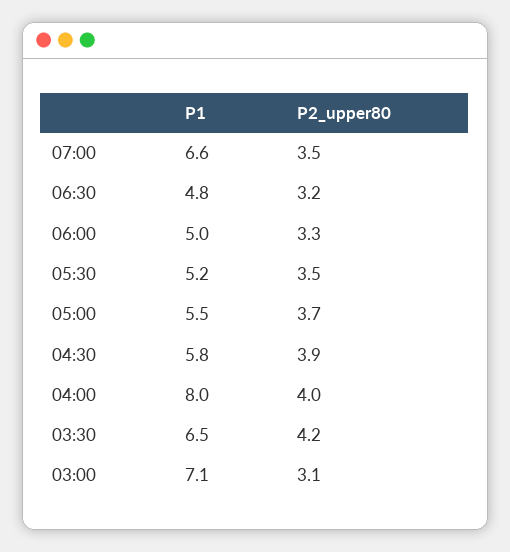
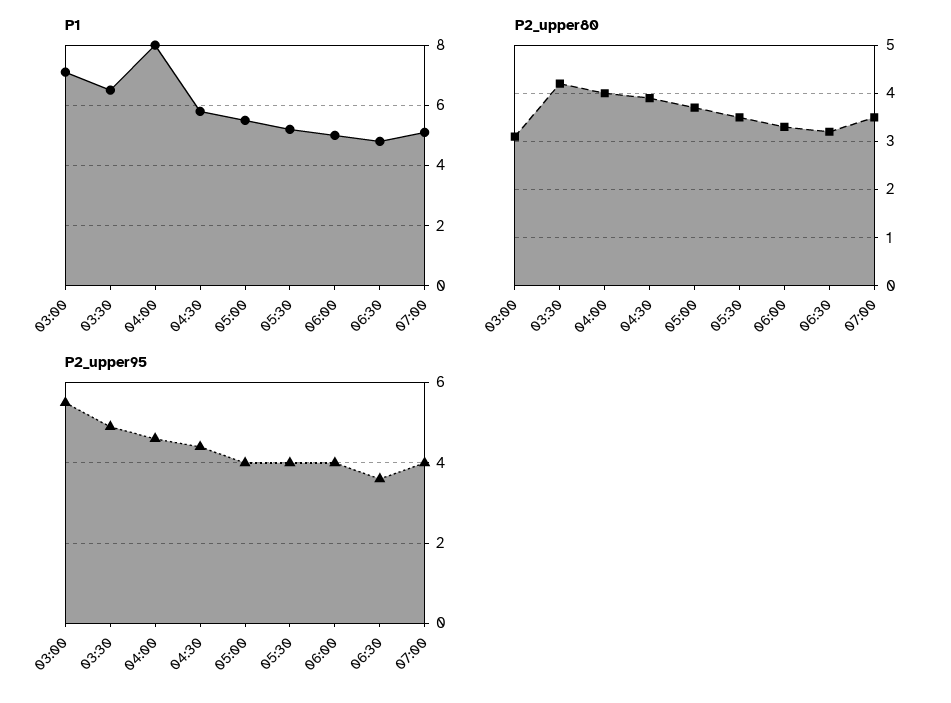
  {
    "P1": {
-     "07:00": 6.6,
+     "07:00": 5,
      "06:30": 4.8,
      "06:00": 5,
      "05:30": 5.2,
      "05:00": 5.5,
      "04:30": 5.8,
      "04:00": 8,
      "03:30": 6.5,
      "03:00": 7.1
    },
    "P2_upper80": {
      "07:00": 3.5,
      "06:30": 3.2,
      "06:00": 3.3,
      "05:30": 3.5,
      "05:00": 3.7,
      "04:30": 3.9,
      "04:00": 4,
      "03:30": 4.2,
      "03:00": 3.1
-   }
+   },
+   "P2_upper95": {
+     "03:00": 5.5,
+     "03:30": 5,
+     "04:00": 4.5,
+     "04:30": 4.5,
+     "05:00": 4,
+     "05:30": 4,
+     "06:00": 4,
+     "06:30": 3.5,
+     "07:00": 4
+   }
  }

